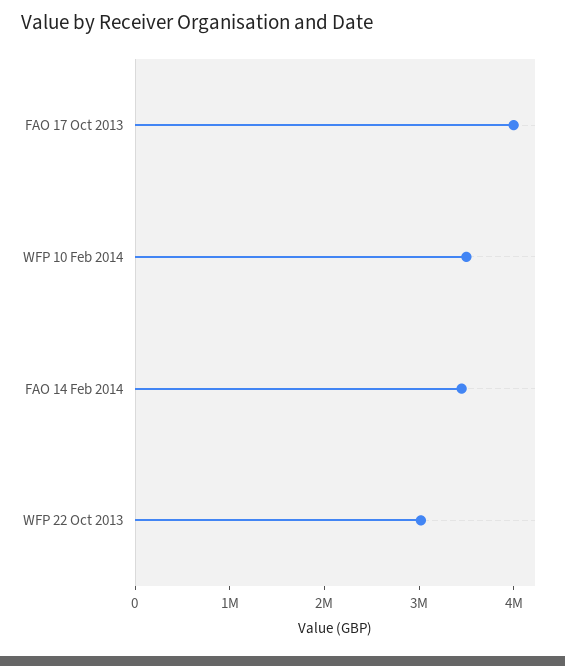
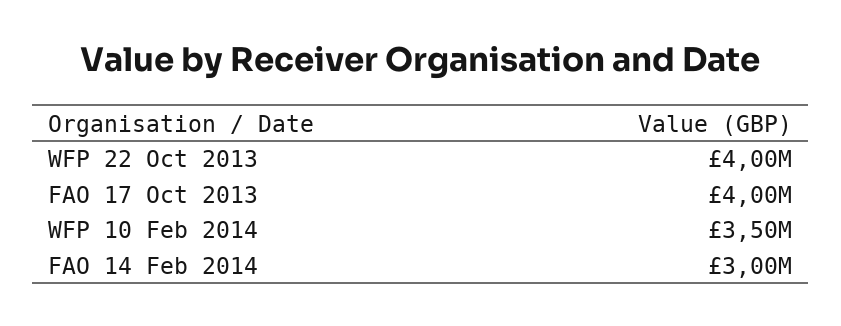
  {
    "FAO 17 Oct 2013": 4000000,
    "WFP 10 Feb 2014": 3500000,
-   "FAO 14 Feb 2014": 3400000,
+   "FAO 14 Feb 2014": 3000000,
-   "WFP 22 Oct 2013": 3000000
+   "WFP 22 Oct 2013": 4000000
  }

